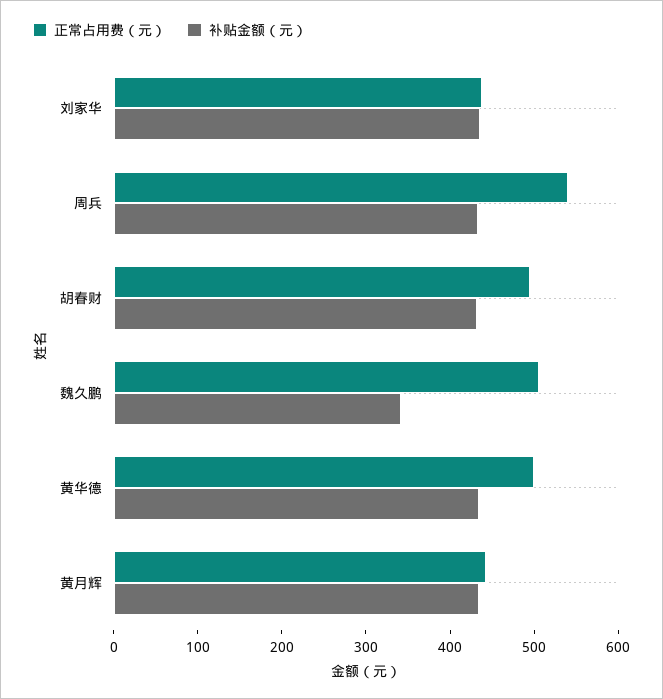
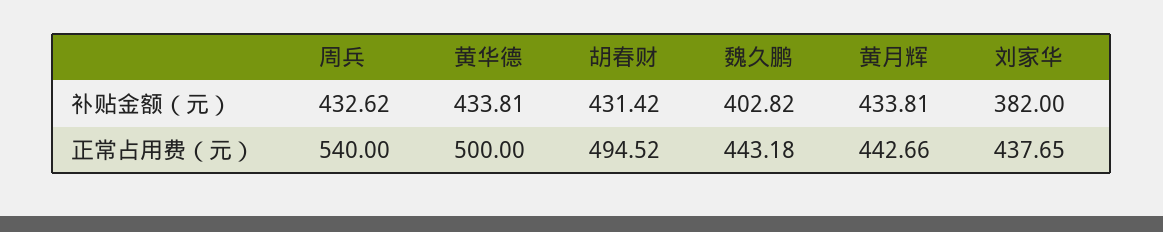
  {
    "正常占用费（元）": {
      "刘家华": 437.65,
      "周兵": 540,
      "胡春财": 494.52,
-     "魏久鹏": 500,
+     "魏久鹏": 443.18,
      "黄华德": 500,
      "黄月辉": 442.66
    },
    "补贴金额（元）": {
-     "刘家华": 440,
+     "刘家华": 382,
      "周兵": 432.62,
      "胡春财": 431.42,
-     "魏久鹏": 340,
+     "魏久鹏": 402.82,
      "黄华德": 433.81,
      "黄月辉": 433.81
    }
  }

